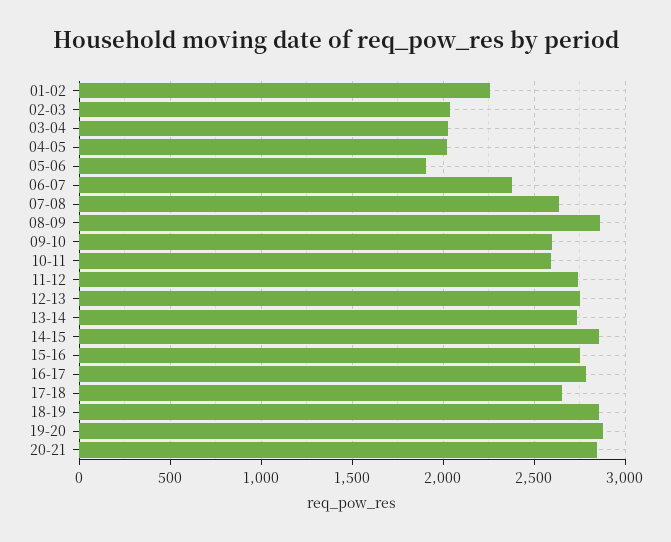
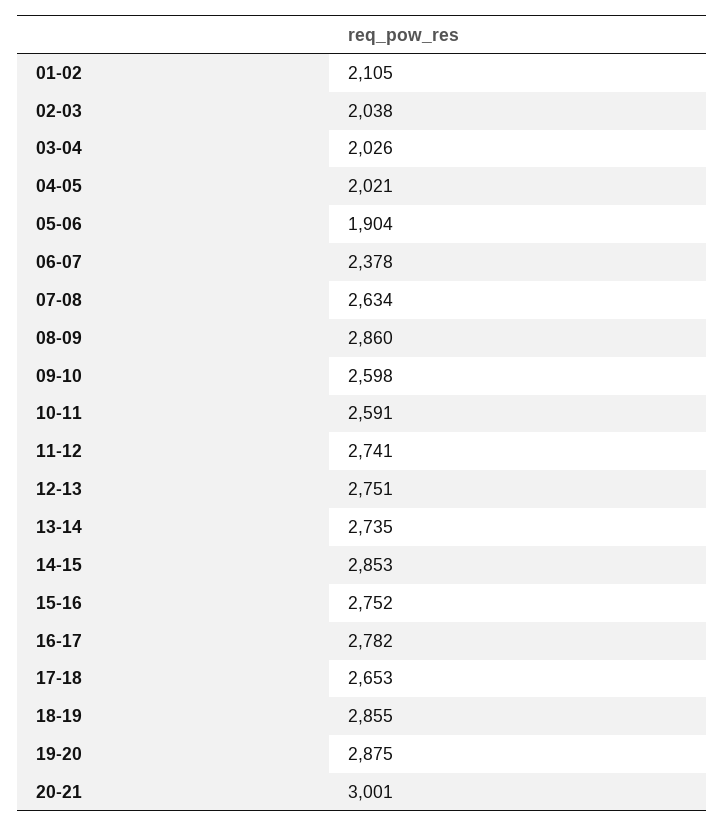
  {
-   "01-02": 2250,
+   "01-02": 2105,
    "02-03": 2038,
    "03-04": 2026,
    "04-05": 2021,
    "05-06": 1904,
    "06-07": 2378,
    "07-08": 2634,
    "08-09": 2860,
    "09-10": 2598,
    "10-11": 2591,
    "11-12": 2741,
    "12-13": 2751,
    "13-14": 2735,
    "14-15": 2853,
    "15-16": 2752,
    "16-17": 2782,
    "17-18": 2653,
    "18-19": 2855,
    "19-20": 2875,
-   "20-21": 2850
+   "20-21": 3001
  }

